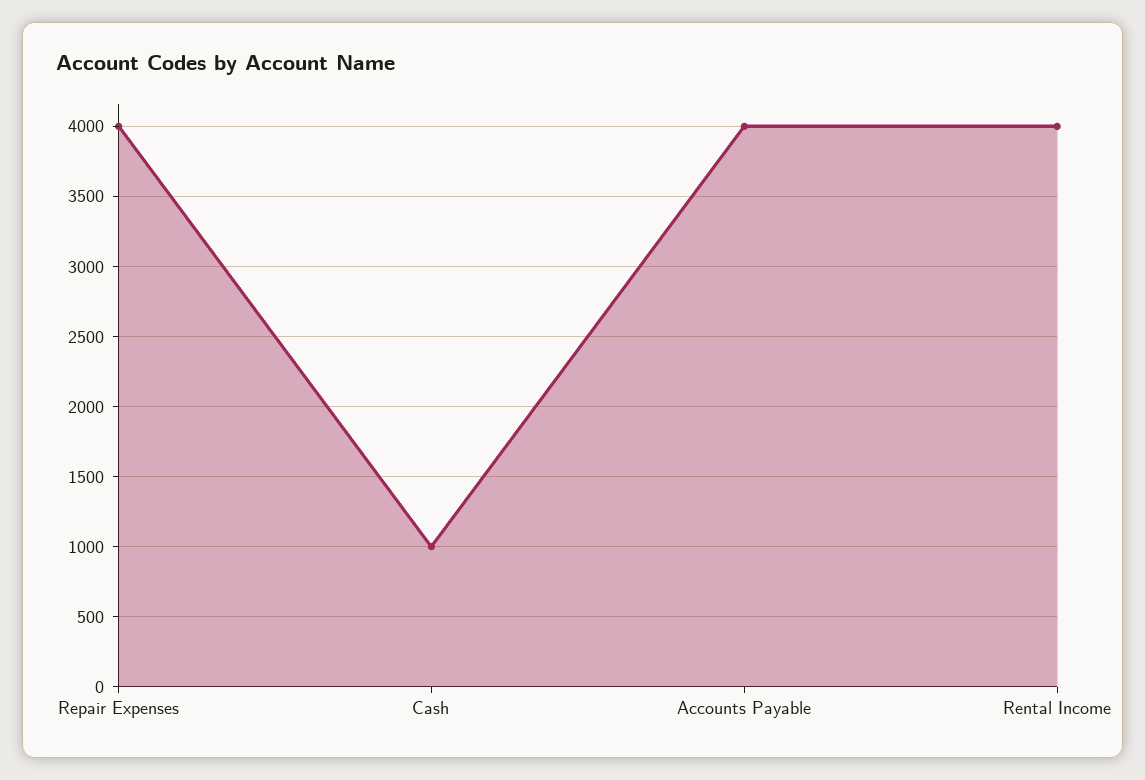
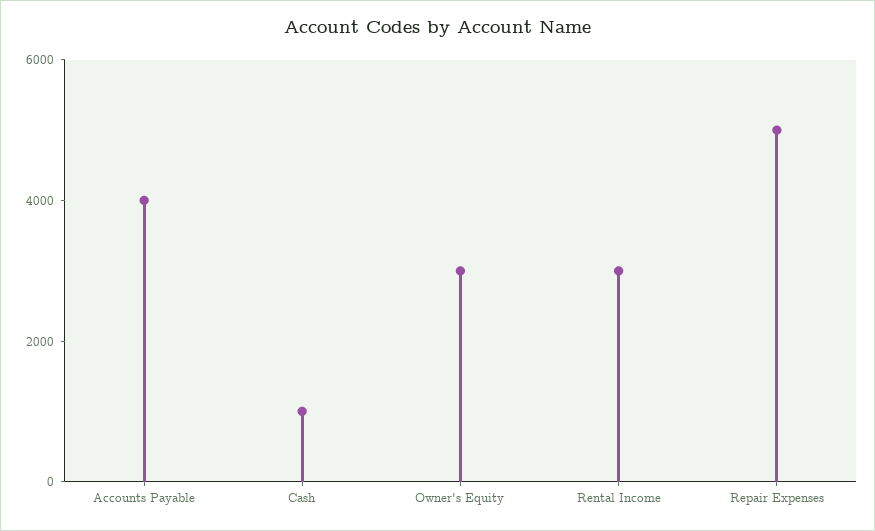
  {
-   "Repair Expenses": 4000,
+   "Repair Expenses": 5000,
    "Cash": 1000,
    "Accounts Payable": 4000,
-   "Rental Income": 4000
+   "Rental Income": 3000,
+   "Owner's Equity": 3000
  }

